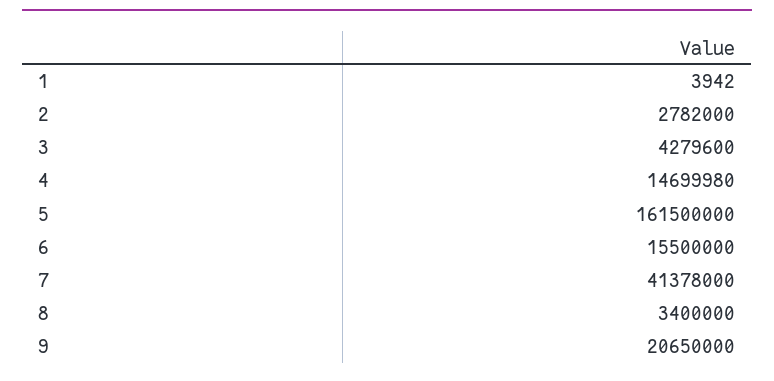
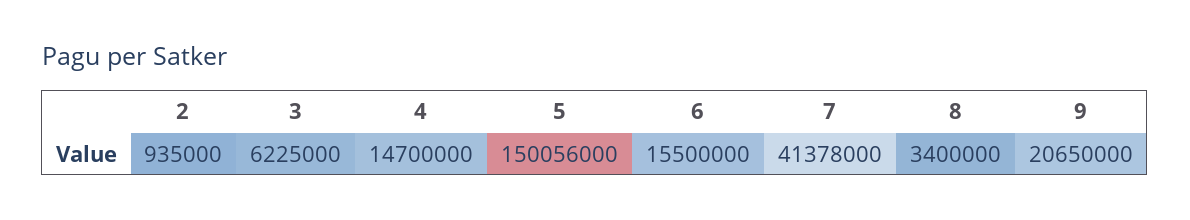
  {
-   "1": 3942,
-   "2": 2782000,
+   "2": 935000,
-   "3": 4279600,
+   "3": 6225000,
-   "4": 14699980,
+   "4": 14700000,
-   "5": 161500000,
+   "5": 150056000,
    "6": 15500000,
    "7": 41378000,
    "8": 3400000,
    "9": 20650000
  }

